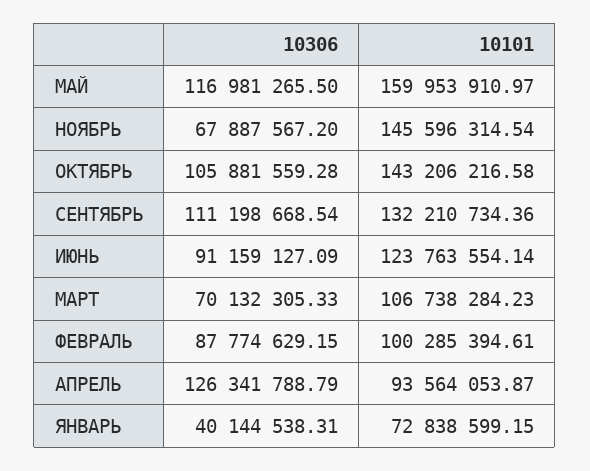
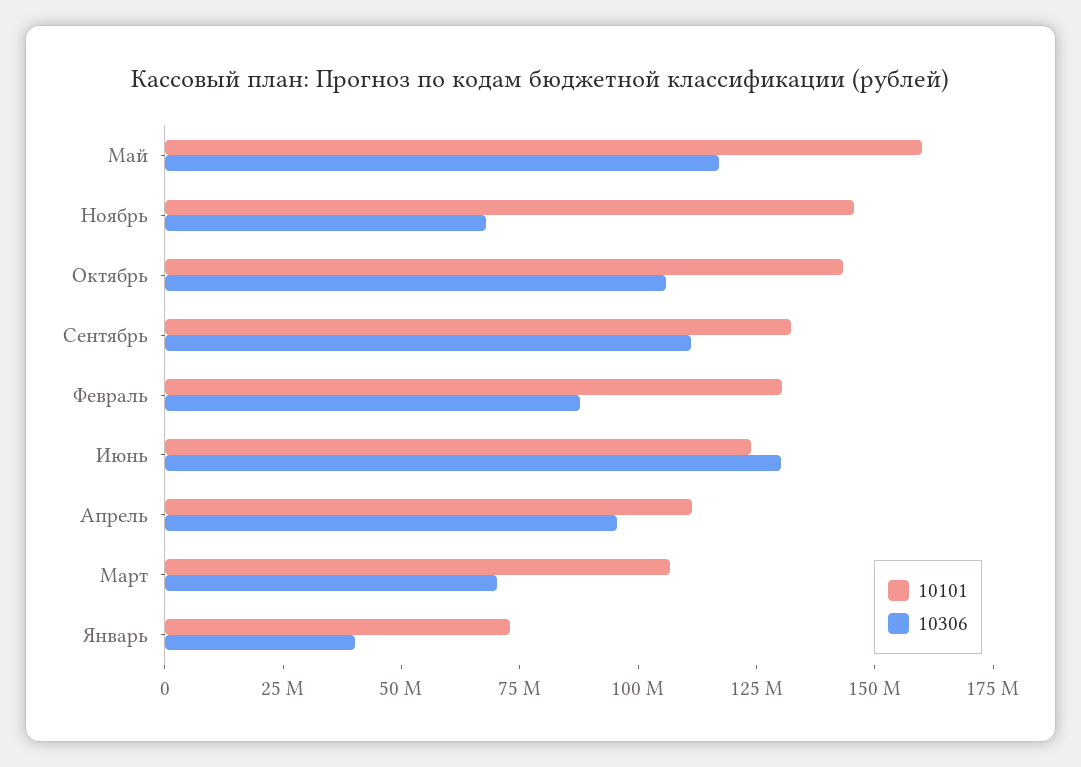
  {
    "10306": {
      "МАЙ": 116981265.5,
      "НОЯБРЬ": 67887567.2,
      "ОКТЯБРЬ": 105881559.28,
      "СЕНТЯБРЬ": 111198668.54,
-     "ИЮНЬ": 91159127.09,
+     "ИЮНЬ": 130000000,
      "МАРТ": 70132305.33,
      "ФЕВРАЛЬ": 87774629.15,
-     "АПРЕЛЬ": 126341788.79,
+     "АПРЕЛЬ": 95000000,
      "ЯНВАРЬ": 40144538.31
    },
    "10101": {
      "МАЙ": 159953910.97,
      "НОЯБРЬ": 145596314.54,
      "ОКТЯБРЬ": 143206216.58,
      "СЕНТЯБРЬ": 132210734.36,
      "ИЮНЬ": 123763554.14,
      "МАРТ": 106738284.23,
-     "ФЕВРАЛЬ": 100285394.61,
+     "ФЕВРАЛЬ": 130000000,
-     "АПРЕЛЬ": 93564053.87,
+     "АПРЕЛЬ": 110000000,
      "ЯНВАРЬ": 72838599.15
    }
  }

